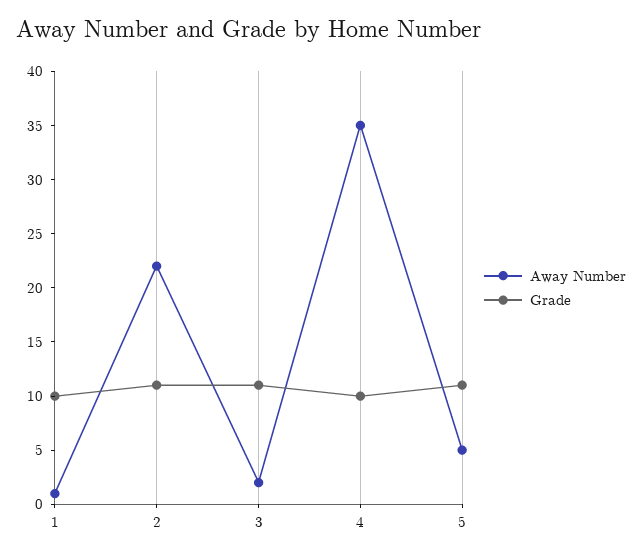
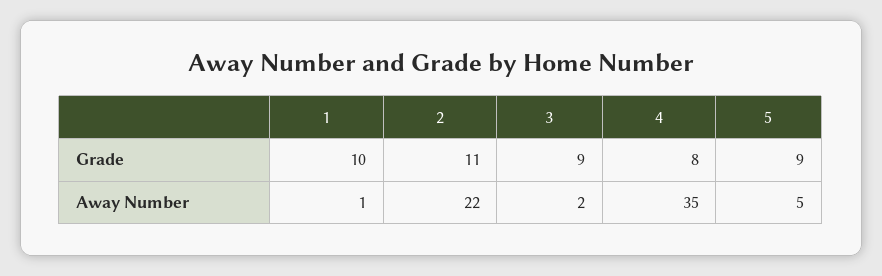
  {
    "Away Number": {
      "1": 1,
      "2": 22,
      "3": 2,
      "4": 35,
      "5": 5
    },
    "Grade": {
      "1": 10,
      "2": 11,
-     "3": 11,
+     "3": 9,
-     "4": 10,
+     "4": 8,
-     "5": 11
+     "5": 9
    }
  }

